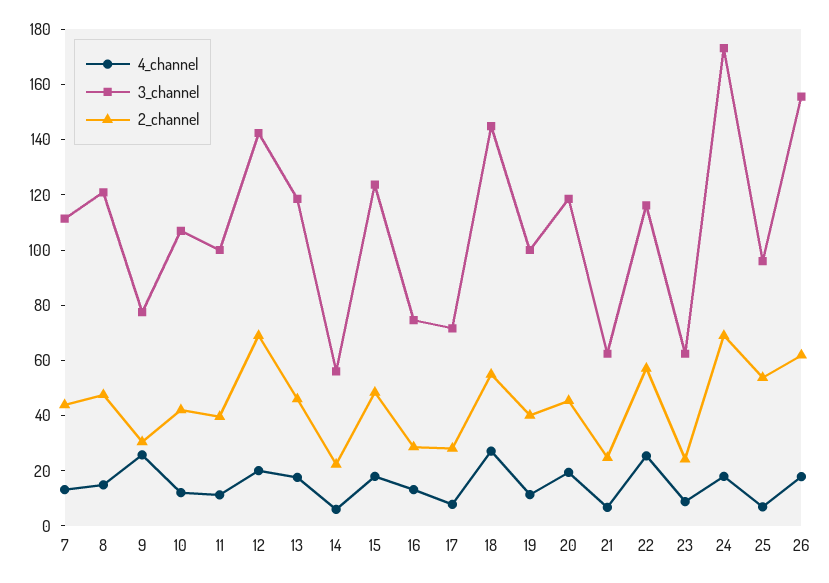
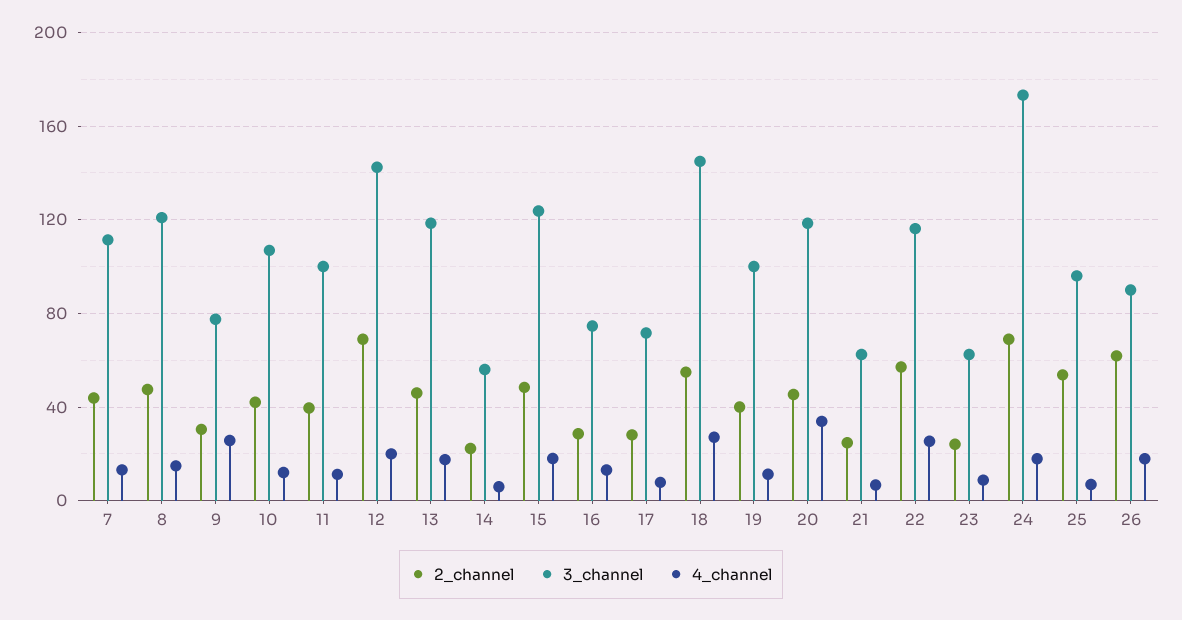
  {
    "4_channel": {
      "7": 15,
      "8": 15,
      "9": 25,
      "10": 10,
      "11": 10,
      "12": 20,
      "13": 20,
      "14": 5,
      "15": 20,
      "16": 15,
      "17": 10,
      "18": 25,
      "19": 10,
-     "20": 20,
+     "20": 35,
      "21": 5,
      "22": 25,
      "23": 10,
      "24": 20,
      "25": 5,
      "26": 20
    },
    "3_channel": {
      "7": 110,
      "8": 120,
      "9": 80,
      "10": 105,
      "11": 100,
      "12": 140,
      "13": 120,
      "14": 55,
      "15": 125,
      "16": 75,
      "17": 70,
      "18": 145,
      "19": 100,
      "20": 120,
      "21": 60,
      "22": 115,
      "23": 60,
      "24": 175,
      "25": 95,
-     "26": 155
+     "26": 90
    },
    "2_channel": {
      "7": 45,
      "8": 50,
      "9": 30,
      "10": 40,
      "11": 40,
      "12": 70,
      "13": 45,
      "14": 20,
      "15": 50,
      "16": 30,
      "17": 30,
      "18": 55,
      "19": 40,
      "20": 45,
      "21": 25,
      "22": 55,
      "23": 25,
      "24": 70,
      "25": 55,
      "26": 60
    }
  }

